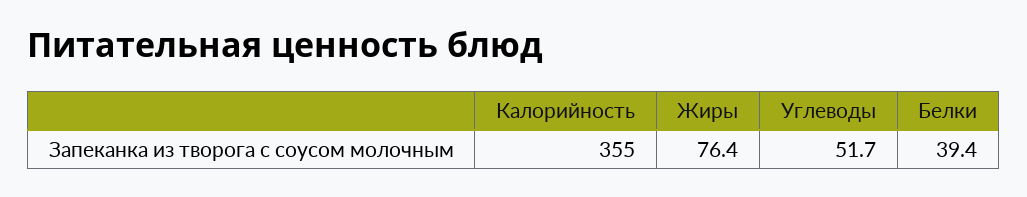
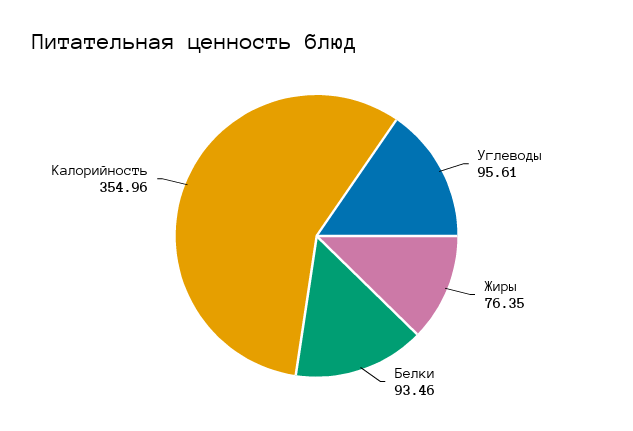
  {
    "Калорийность": 354.96,
    "Жиры": 76.35,
-   "Углеводы": 51.7,
+   "Углеводы": 95.61,
-   "Белки": 39.4
+   "Белки": 93.46
  }

